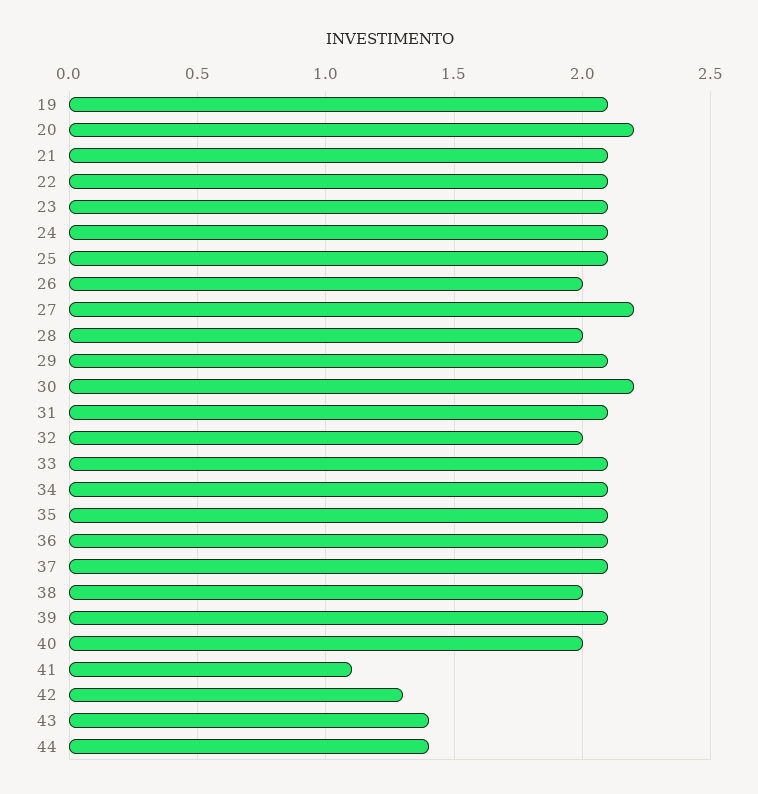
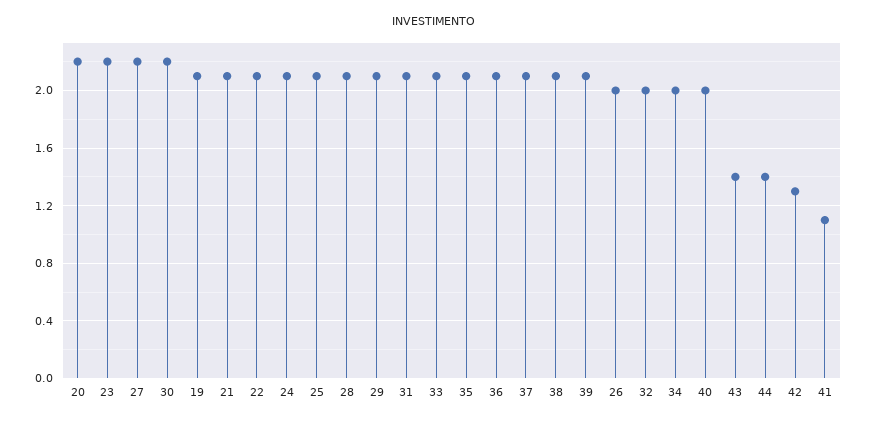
  {
    "19": 2.1,
    "20": 2.2,
    "21": 2.1,
    "22": 2.1,
-   "23": 2.1,
+   "23": 2.2,
    "24": 2.1,
    "25": 2.1,
    "26": 2,
    "27": 2.2,
-   "28": 2,
+   "28": 2.1,
    "29": 2.1,
    "30": 2.2,
    "31": 2.1,
    "32": 2,
    "33": 2.1,
-   "34": 2.1,
+   "34": 2,
    "35": 2.1,
    "36": 2.1,
    "37": 2.1,
-   "38": 2,
+   "38": 2.1,
    "39": 2.1,
    "40": 2,
    "41": 1.1,
    "42": 1.3,
    "43": 1.4,
    "44": 1.4
  }

